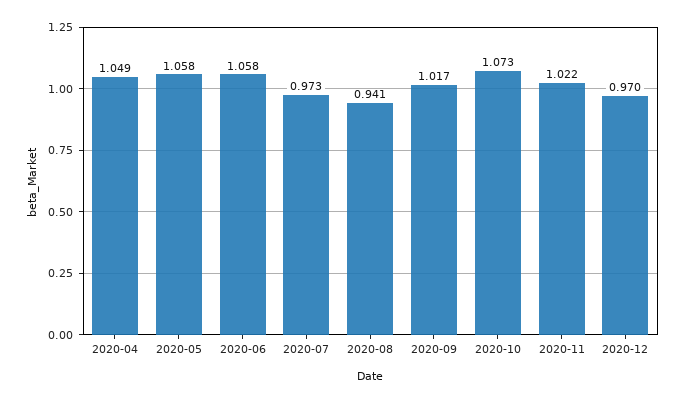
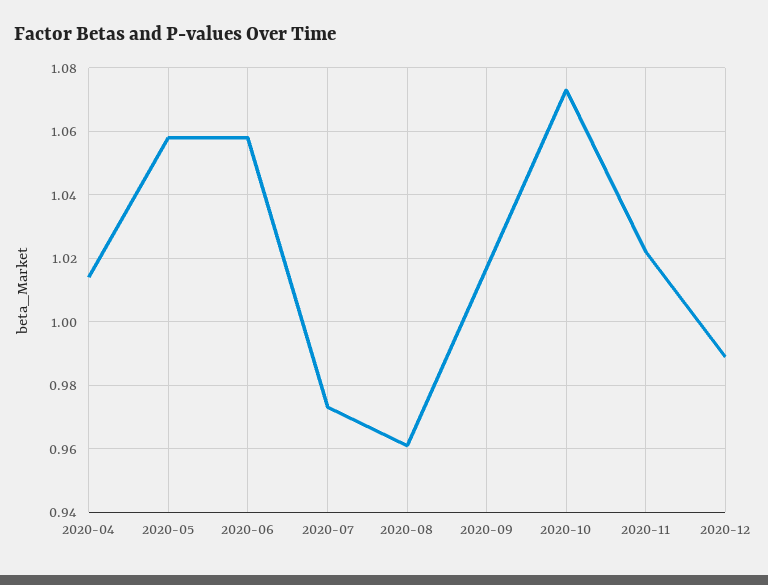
  {
-   "2020-04": 1.049,
+   "2020-04": 1.015,
    "2020-05": 1.058,
    "2020-06": 1.058,
    "2020-07": 0.973,
-   "2020-08": 0.941,
+   "2020-08": 0.96,
    "2020-09": 1.017,
    "2020-10": 1.073,
    "2020-11": 1.022,
-   "2020-12": 0.97
+   "2020-12": 0.99
  }

